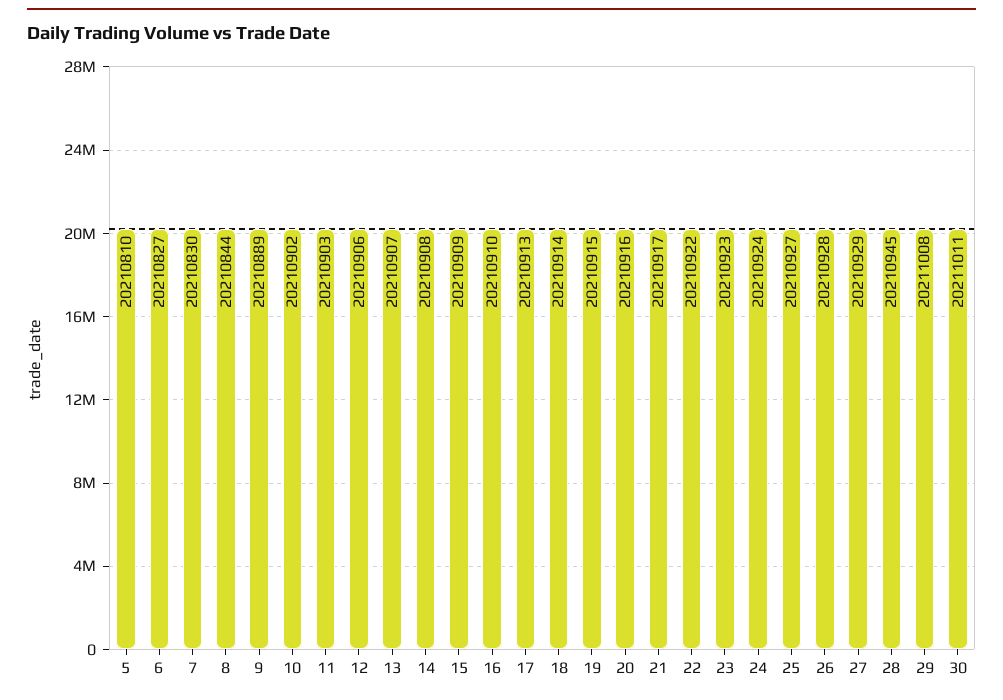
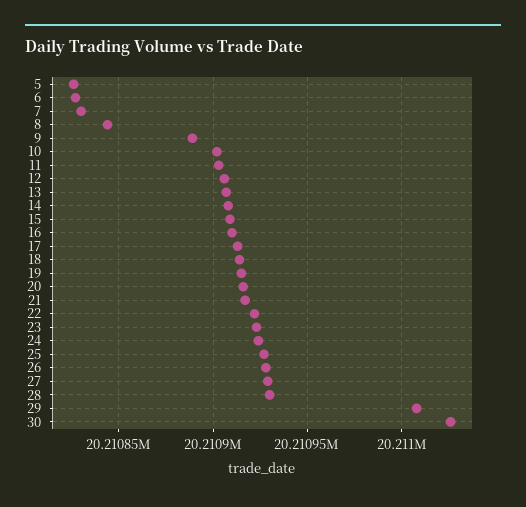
  {
-   "5": 20210810,
+   "5": 20210825,
    "6": 20210827,
    "7": 20210830,
    "8": 20210844,
    "9": 20210889,
    "10": 20210902,
    "11": 20210903,
    "12": 20210906,
    "13": 20210907,
    "14": 20210908,
    "15": 20210909,
    "16": 20210910,
    "17": 20210913,
    "18": 20210914,
    "19": 20210915,
    "20": 20210916,
    "21": 20210917,
    "22": 20210922,
    "23": 20210923,
    "24": 20210924,
    "25": 20210927,
    "26": 20210928,
    "27": 20210929,
-   "28": 20210945,
+   "28": 20210930,
    "29": 20211008,
-   "30": 20211011
+   "30": 20211025
  }

